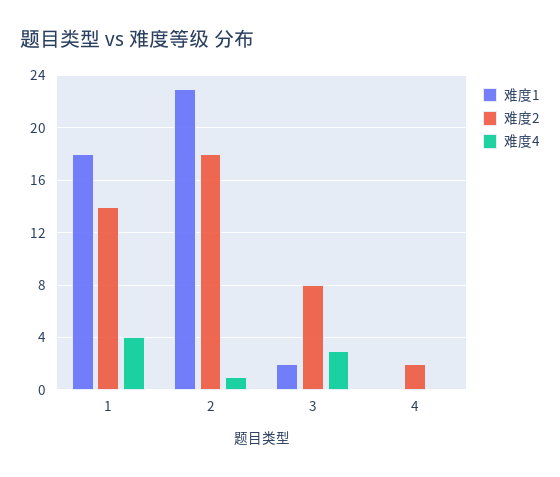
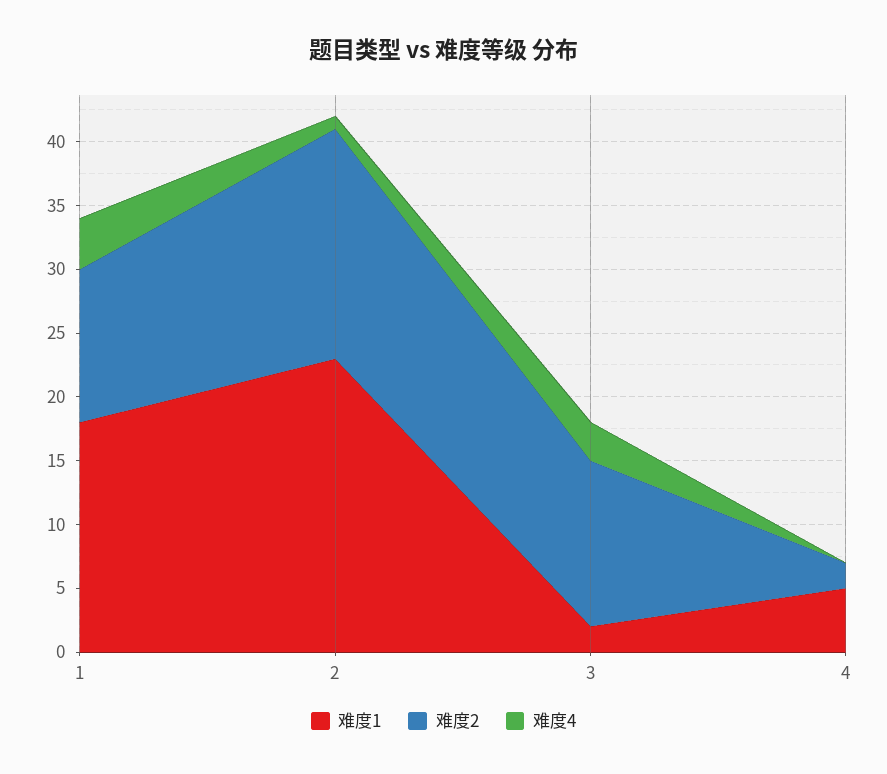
  {
    "难度1": {
      "1": 18,
      "2": 23,
      "3": 2,
-     "4": 0
+     "4": 5
    },
    "难度2": {
-     "1": 14,
+     "1": 12,
      "2": 18,
-     "3": 8,
+     "3": 13,
      "4": 2
    },
    "难度4": {
      "1": 4,
      "2": 1,
      "3": 3,
      "4": 0
    }
  }

